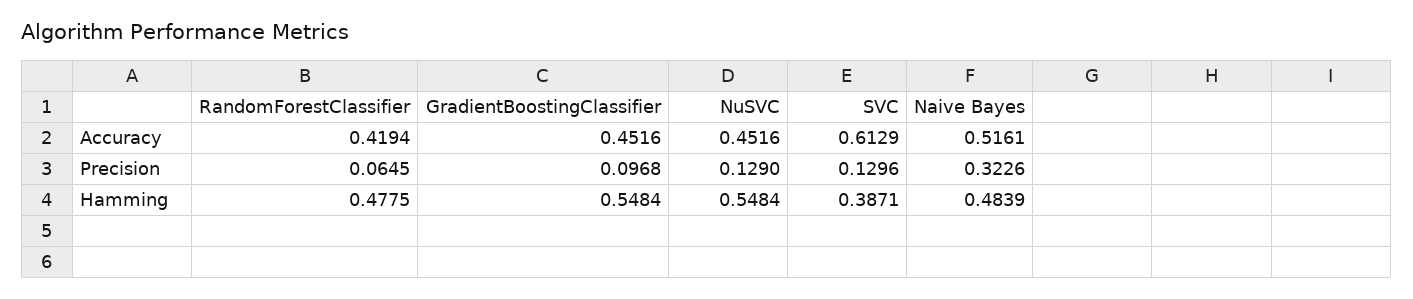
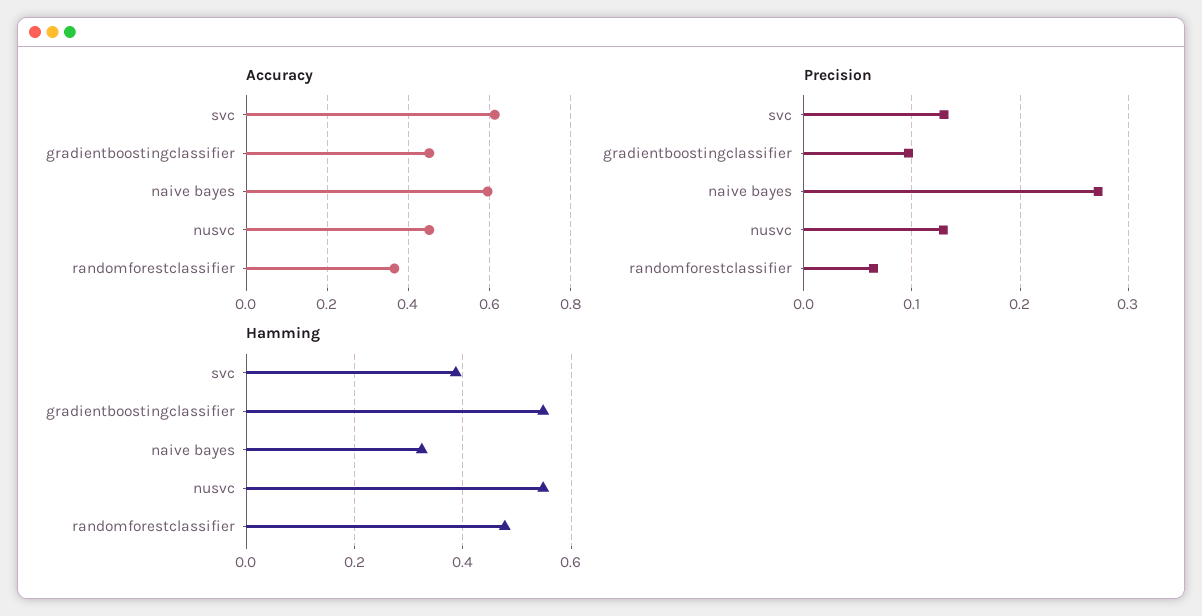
  {
    "Accuracy": {
-     "RandomForestClassifier": 0.4194,
+     "RandomForestClassifier": 0.36,
      "GradientBoostingClassifier": 0.4516,
      "NuSVC": 0.4516,
      "SVC": 0.6129,
-     "Naive Bayes": 0.5161
+     "Naive Bayes": 0.6
    },
    "Precision": {
      "RandomForestClassifier": 0.0645,
      "GradientBoostingClassifier": 0.0968,
      "NuSVC": 0.129,
      "SVC": 0.1296,
-     "Naive Bayes": 0.3226
+     "Naive Bayes": 0.27
    },
    "Hamming": {
      "RandomForestClassifier": 0.4775,
      "GradientBoostingClassifier": 0.5484,
      "NuSVC": 0.5484,
      "SVC": 0.3871,
-     "Naive Bayes": 0.4839
+     "Naive Bayes": 0.32
    }
  }

